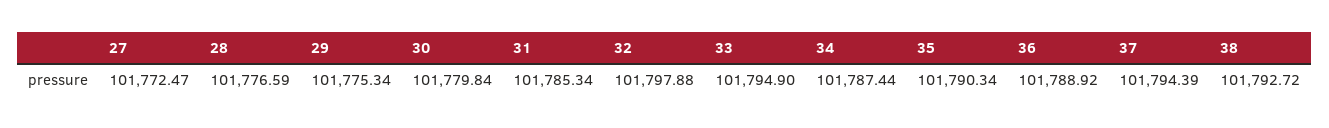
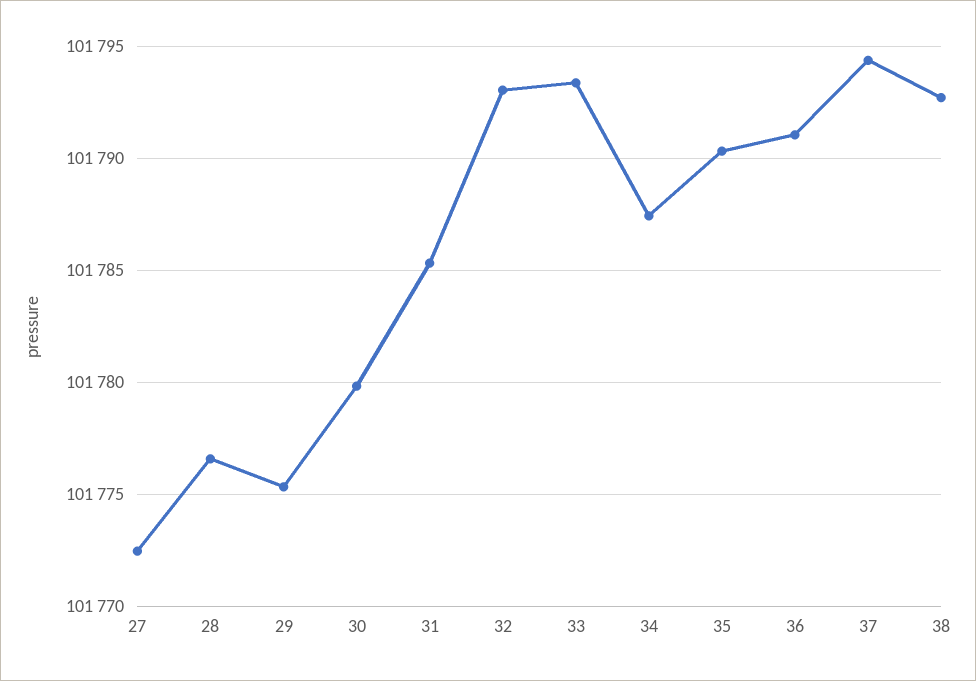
  {
    "27": 101772.47,
    "28": 101776.59,
    "29": 101775.34,
    "30": 101779.84,
    "31": 101785.34,
-   "32": 101797.88,
+   "32": 101793,
-   "33": 101794.9,
+   "33": 101793.5,
    "34": 101787.44,
    "35": 101790.34,
-   "36": 101788.92,
+   "36": 101791,
    "37": 101794.39,
    "38": 101792.72
  }

